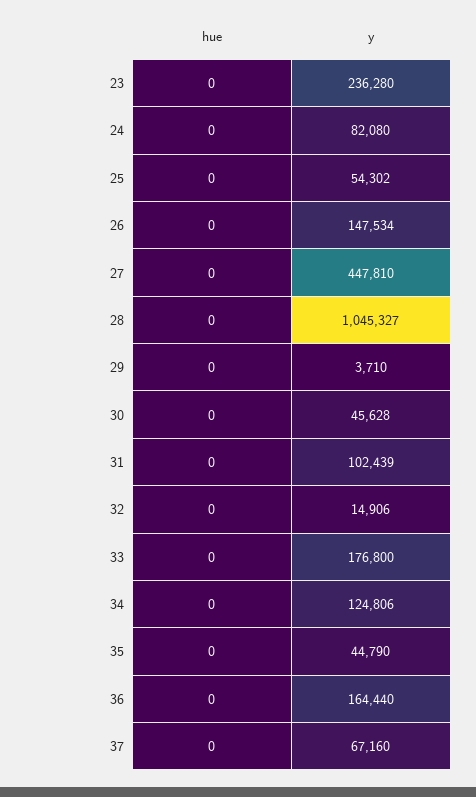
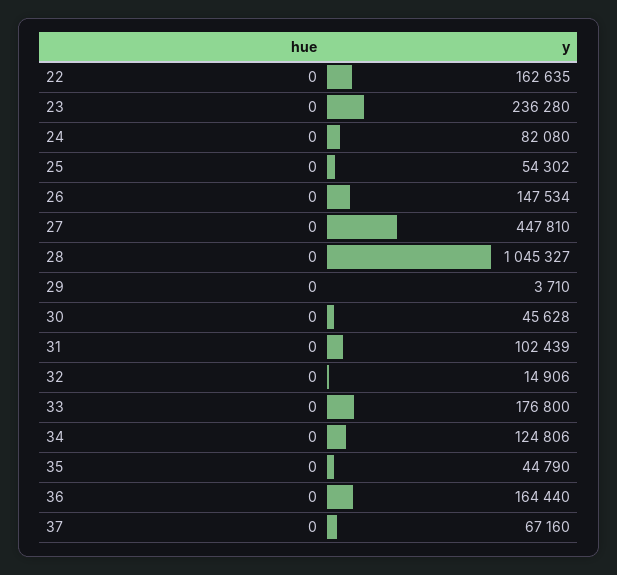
  {
    "hue": {
      "23": 0,
      "24": 0,
      "25": 0,
      "26": 0,
      "27": 0,
      "28": 0,
      "29": 0,
      "30": 0,
      "31": 0,
      "32": 0,
      "33": 0,
      "34": 0,
      "35": 0,
      "36": 0,
-     "37": 0
+     "37": 0,
+     "22": 0
    },
    "y": {
      "23": 236280,
      "24": 82080,
      "25": 54302,
      "26": 147534,
      "27": 447810,
      "28": 1045327,
      "29": 3710,
      "30": 45628,
      "31": 102439,
      "32": 14906,
      "33": 176800,
      "34": 124806,
      "35": 44790,
      "36": 164440,
-     "37": 67160
+     "37": 67160,
+     "22": 162635
    }
  }

